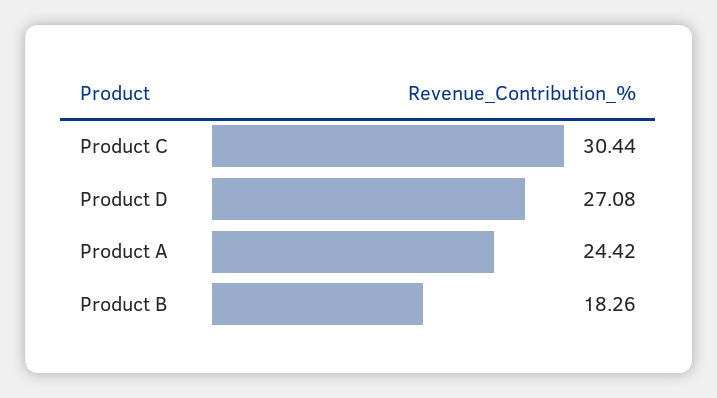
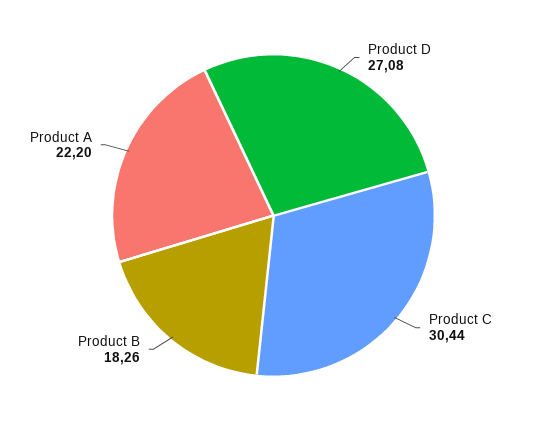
  {
    "Product C": 30.44,
    "Product D": 27.08,
-   "Product A": 24.42,
+   "Product A": 22.2,
    "Product B": 18.26
  }

